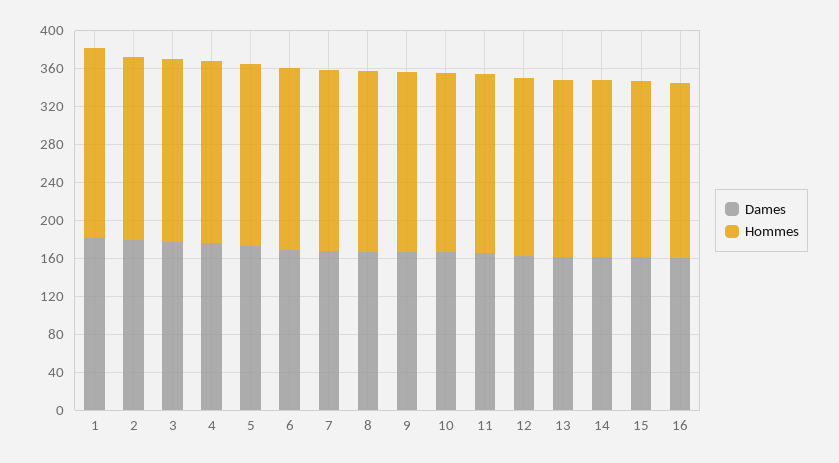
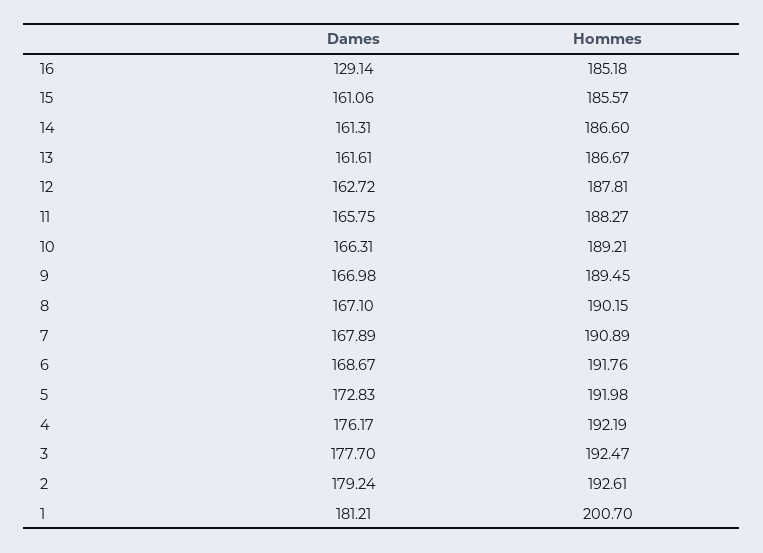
  {
    "Dames": {
      "1": 181.21,
      "2": 179.24,
      "3": 177.7,
      "4": 176.17,
      "5": 172.83,
      "6": 168.67,
      "7": 167.89,
      "8": 167.1,
      "9": 166.98,
      "10": 166.31,
      "11": 165.75,
      "12": 162.72,
      "13": 161.61,
      "14": 161.31,
      "15": 161.06,
-     "16": 160
+     "16": 129.14
    },
    "Hommes": {
      "1": 200.7,
      "2": 192.61,
      "3": 192.47,
      "4": 192.19,
      "5": 191.98,
      "6": 191.76,
      "7": 190.89,
      "8": 190.15,
      "9": 189.45,
      "10": 189.21,
      "11": 188.27,
      "12": 187.81,
      "13": 186.67,
      "14": 186.6,
      "15": 185.57,
      "16": 185.18
    }
  }

